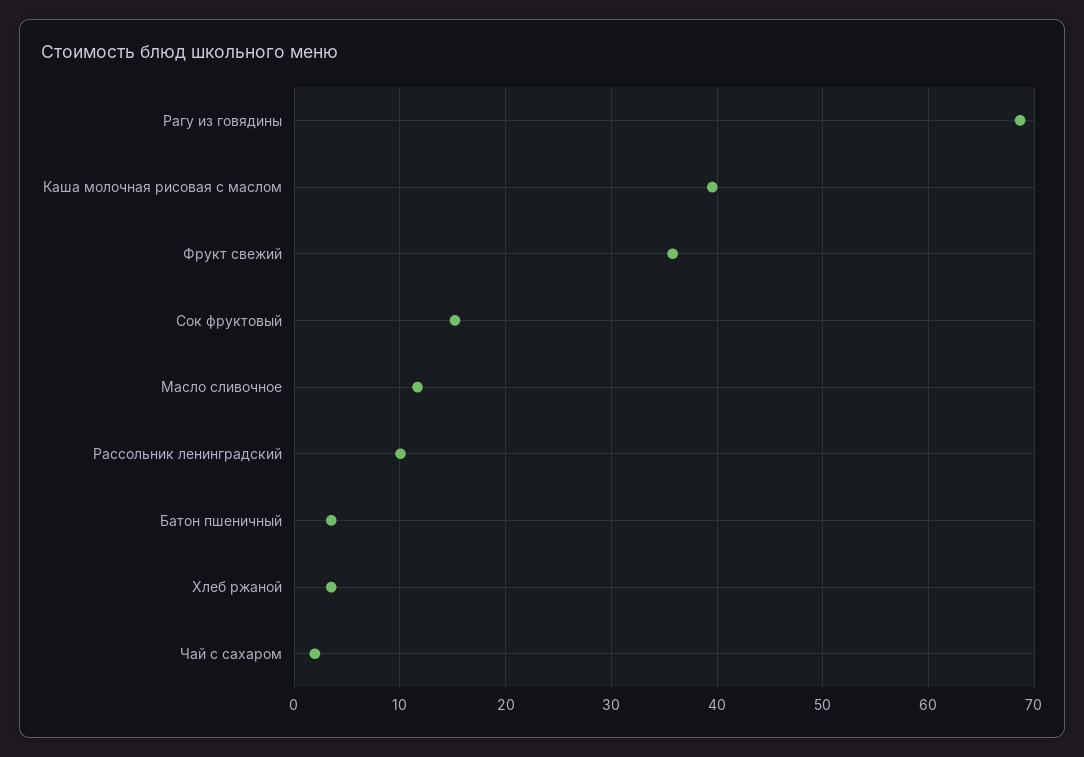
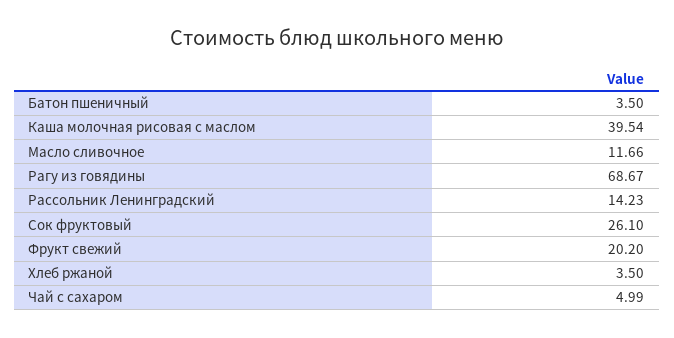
  {
    "Рагу из говядины": 68.67,
    "Каша молочная рисовая с маслом": 39.54,
-   "Фрукт свежий": 36,
+   "Фрукт свежий": 20.2,
-   "Сок фруктовый": 15,
+   "Сок фруктовый": 26.1,
    "Масло сливочное": 11.66,
-   "Рассольник ленинградский": 10,
+   "Рассольник ленинградский": 14.23,
    "Батон пшеничный": 3.5,
    "Хлеб ржаной": 3.5,
-   "Чай с сахаром": 2
+   "Чай с сахаром": 4.99
  }

